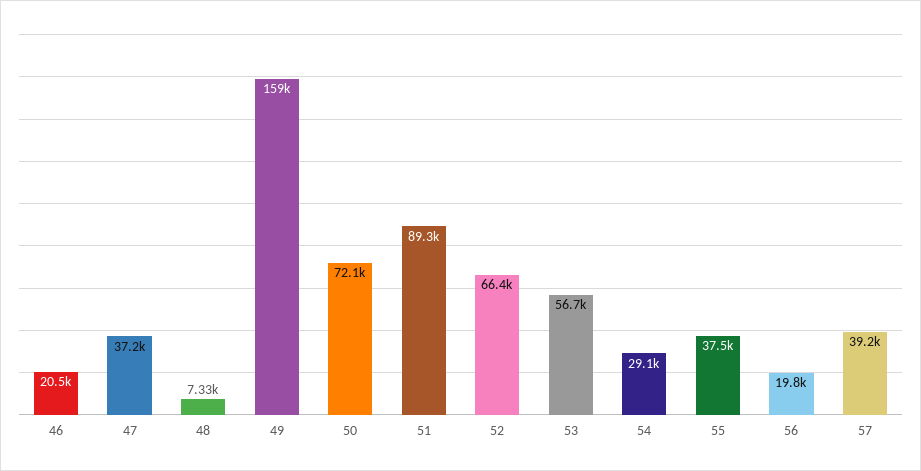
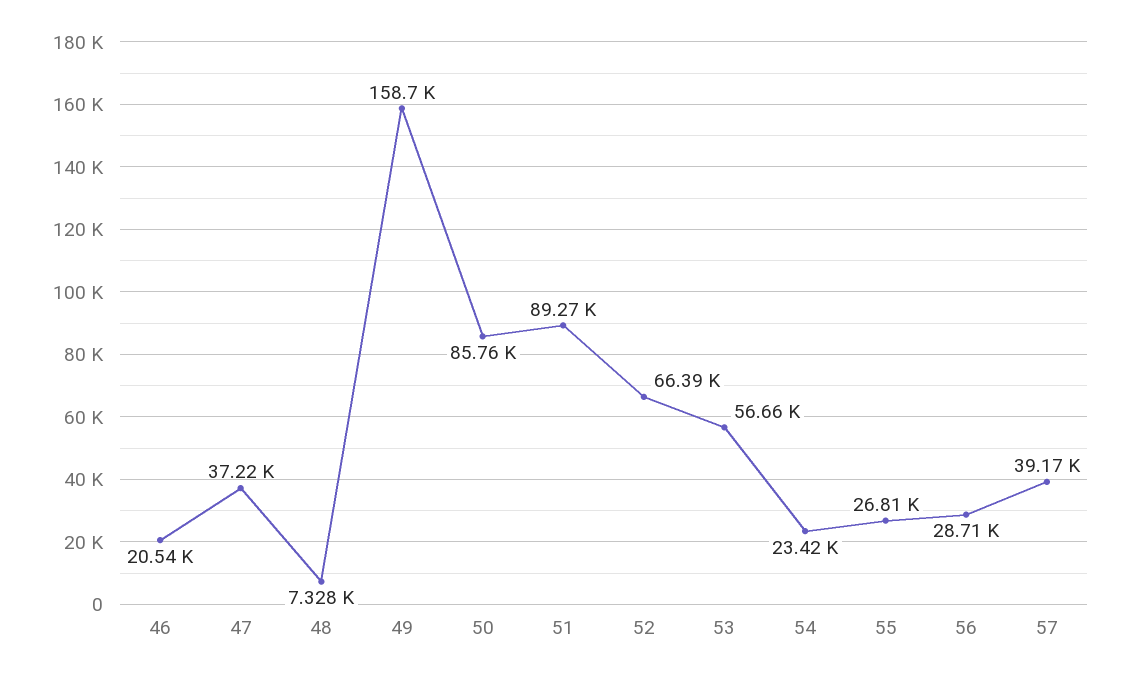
  {
    "46": 20540,
    "47": 37220,
    "48": 7328,
    "49": 158700,
-   "50": 72100,
+   "50": 85760,
    "51": 89270,
    "52": 66390,
    "53": 56660,
-   "54": 29100,
+   "54": 23420,
-   "55": 37500,
+   "55": 26810,
-   "56": 19800,
+   "56": 28710,
    "57": 39170
  }

